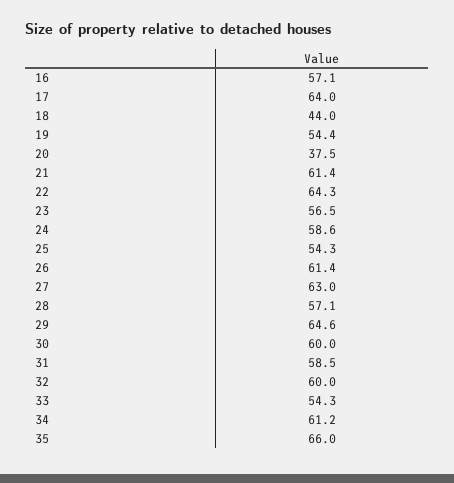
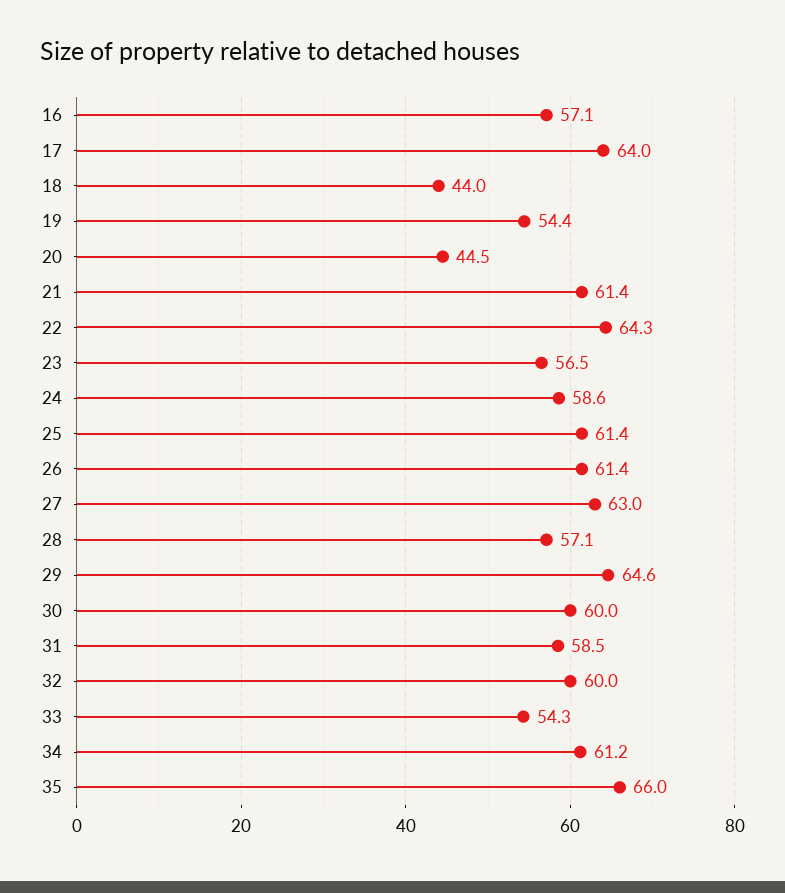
  {
    "16": 57.1,
    "17": 64,
    "18": 44,
    "19": 54.4,
-   "20": 37.5,
+   "20": 44.5,
    "21": 61.4,
    "22": 64.3,
    "23": 56.5,
    "24": 58.6,
-   "25": 54.3,
+   "25": 61.4,
    "26": 61.4,
    "27": 63,
    "28": 57.1,
    "29": 64.6,
    "30": 60,
    "31": 58.5,
    "32": 60,
    "33": 54.3,
    "34": 61.2,
    "35": 66
  }

